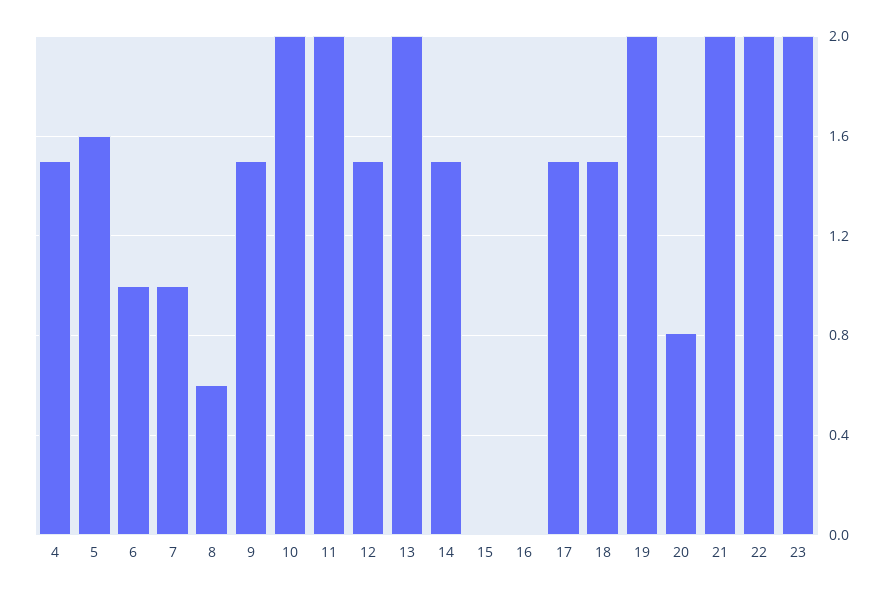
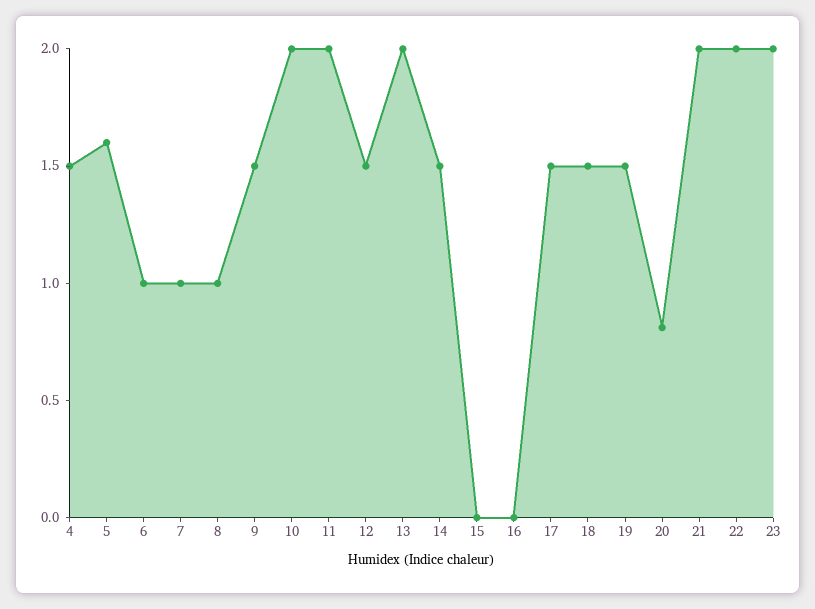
  {
    "4": 1.5,
    "5": 1.6,
    "6": 1,
    "7": 1,
-   "8": 0.6,
+   "8": 1,
    "9": 1.5,
    "10": 2,
    "11": 2,
    "12": 1.5,
    "13": 2,
    "14": 1.5,
    "15": 0,
    "16": 0,
    "17": 1.5,
    "18": 1.5,
-   "19": 2,
+   "19": 1.5,
    "20": 0.8,
    "21": 2,
    "22": 2,
    "23": 2
  }

